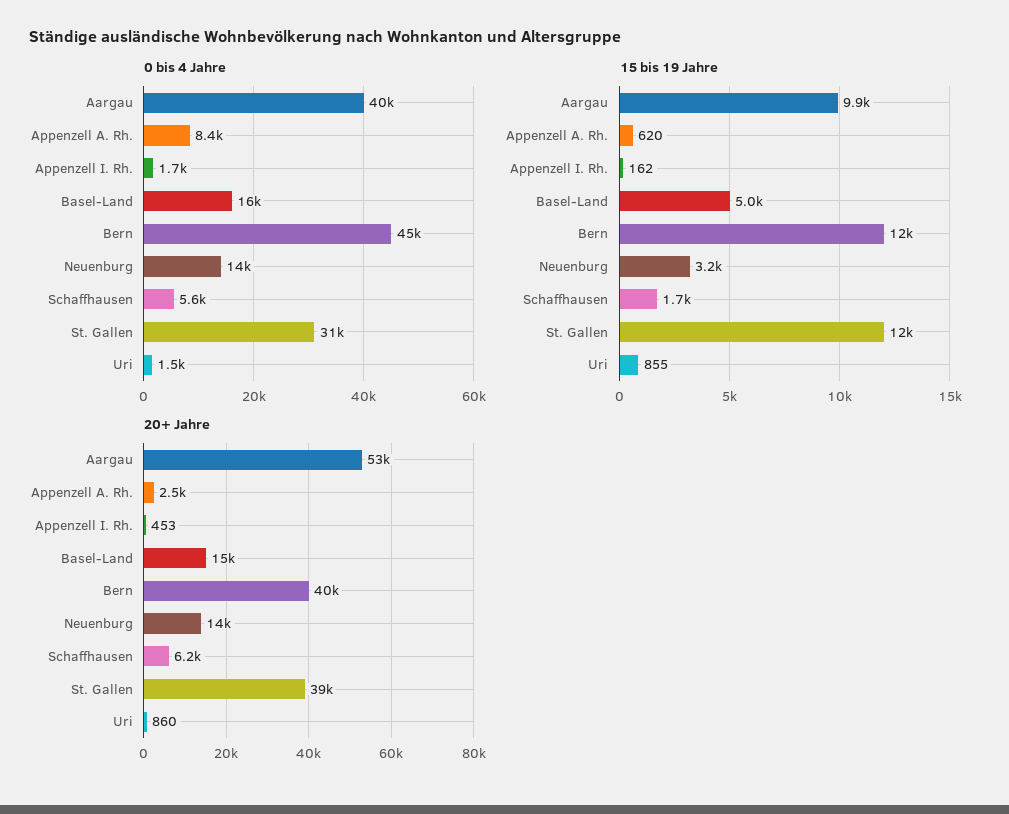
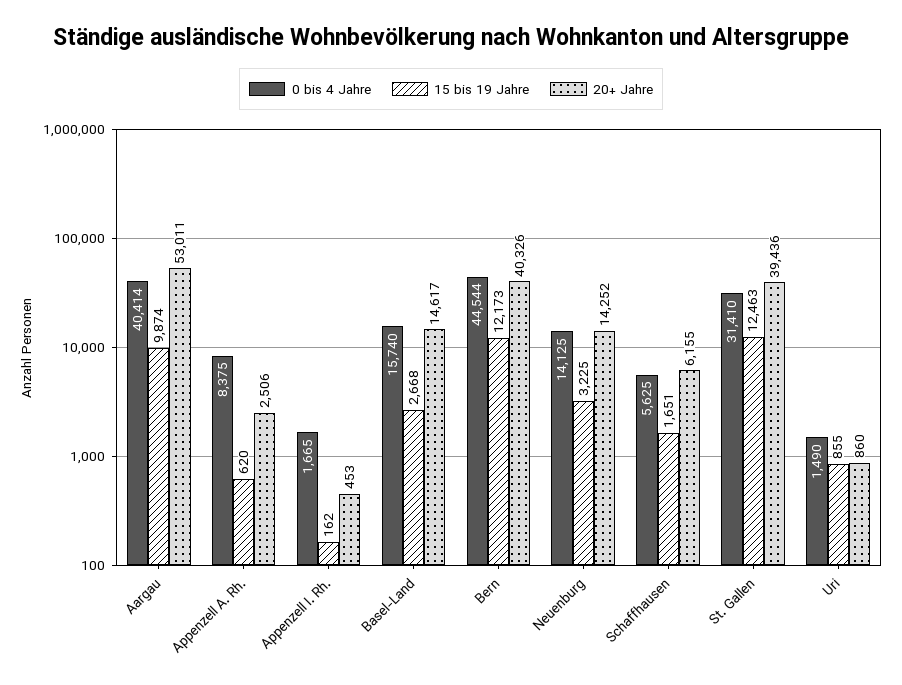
  {
    "0 bis 4 Jahre": {
      "Aargau": 40414,
      "Appenzell A. Rh.": 8375,
      "Appenzell I. Rh.": 1665,
      "Basel-Land": 15740,
      "Bern": 44544,
      "Neuenburg": 14125,
      "Schaffhausen": 5625,
      "St. Gallen": 31410,
      "Uri": 1490
    },
    "15 bis 19 Jahre": {
      "Aargau": 9874,
      "Appenzell A. Rh.": 620,
      "Appenzell I. Rh.": 162,
-     "Basel-Land": 5000,
+     "Basel-Land": 2668,
      "Bern": 12173,
      "Neuenburg": 3225,
      "Schaffhausen": 1651,
      "St. Gallen": 12463,
      "Uri": 855
    },
    "20+ Jahre": {
      "Aargau": 53011,
      "Appenzell A. Rh.": 2506,
      "Appenzell I. Rh.": 453,
      "Basel-Land": 14617,
      "Bern": 40326,
      "Neuenburg": 14252,
      "Schaffhausen": 6155,
      "St. Gallen": 39436,
      "Uri": 860
    }
  }

